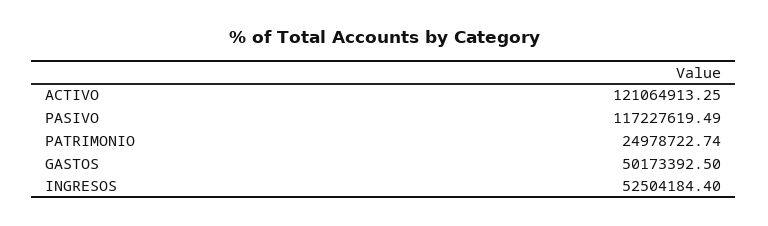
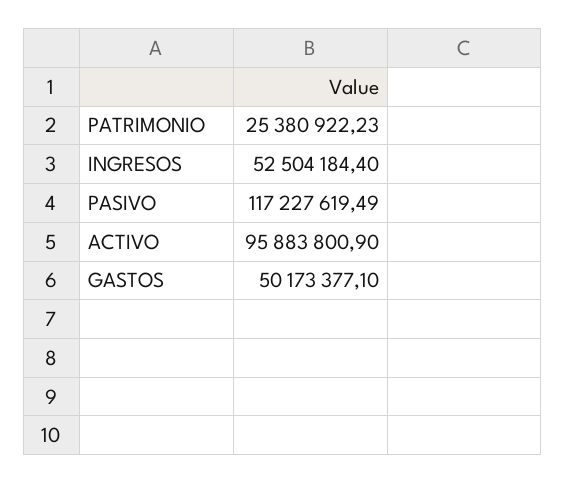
  {
-   "ACTIVO": 121064913.25,
+   "ACTIVO": 95883800.9,
    "PASIVO": 117227619.49,
-   "PATRIMONIO": 24978722.74,
+   "PATRIMONIO": 25380922.23,
-   "GASTOS": 50173392.5,
+   "GASTOS": 50173377.1,
    "INGRESOS": 52504184.4
  }

